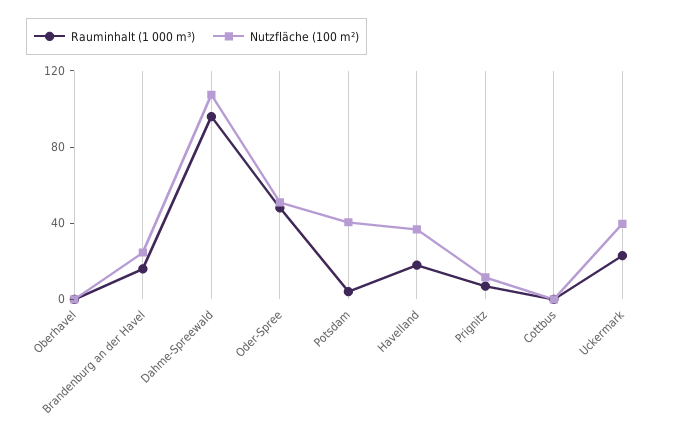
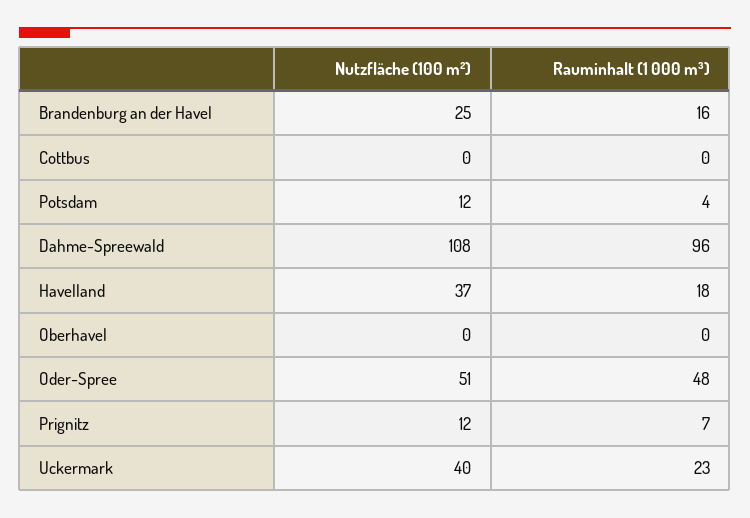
  {
    "Rauminhalt (1 000 m³)": {
      "Oberhavel": 0,
      "Brandenburg an der Havel": 16,
      "Dahme-Spreewald": 96,
      "Oder-Spree": 48,
      "Potsdam": 4,
      "Havelland": 18,
      "Prignitz": 7,
      "Cottbus": 0,
      "Uckermark": 23
    },
    "Nutzfläche (100 m²)": {
      "Oberhavel": 0,
      "Brandenburg an der Havel": 25,
      "Dahme-Spreewald": 108,
      "Oder-Spree": 51,
-     "Potsdam": 40,
+     "Potsdam": 12,
      "Havelland": 37,
      "Prignitz": 12,
      "Cottbus": 0,
      "Uckermark": 40
    }
  }

